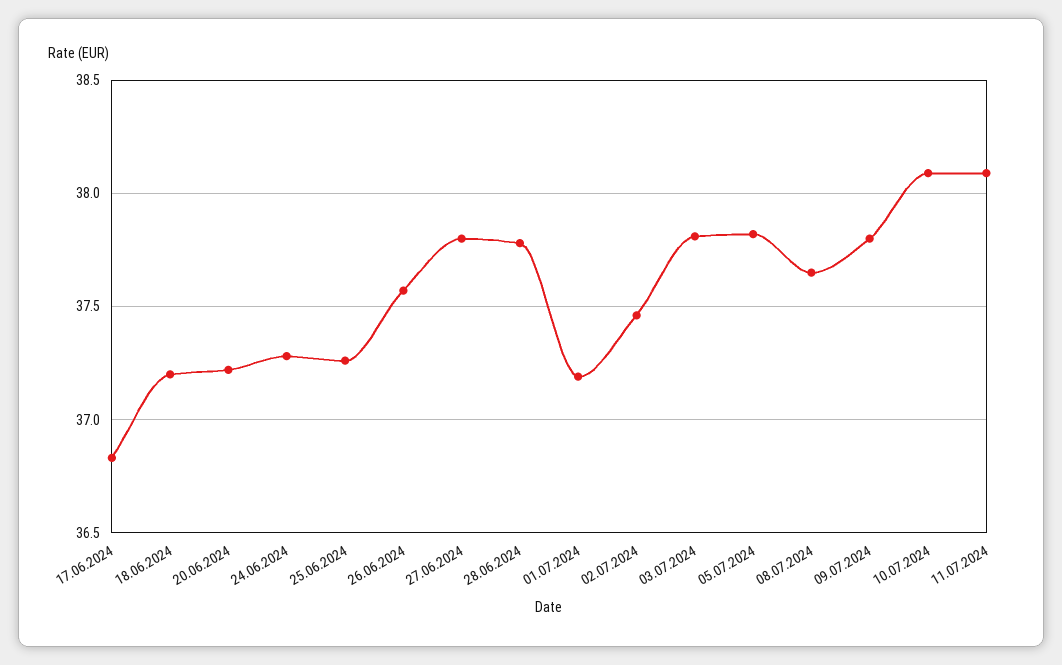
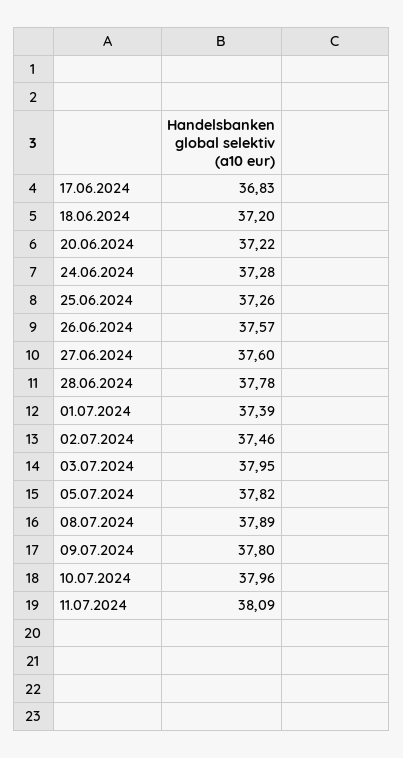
  {
    "17.06.2024": 36.83,
    "18.06.2024": 37.2,
    "20.06.2024": 37.22,
    "24.06.2024": 37.28,
    "25.06.2024": 37.26,
    "26.06.2024": 37.57,
-   "27.06.2024": 37.8,
+   "27.06.2024": 37.6,
    "28.06.2024": 37.78,
-   "01.07.2024": 37.2,
+   "01.07.2024": 37.39,
    "02.07.2024": 37.46,
-   "03.07.2024": 37.8,
+   "03.07.2024": 37.95,
    "05.07.2024": 37.82,
-   "08.07.2024": 37.65,
+   "08.07.2024": 37.89,
    "09.07.2024": 37.8,
-   "10.07.2024": 38.1,
+   "10.07.2024": 37.96,
    "11.07.2024": 38.09
  }

